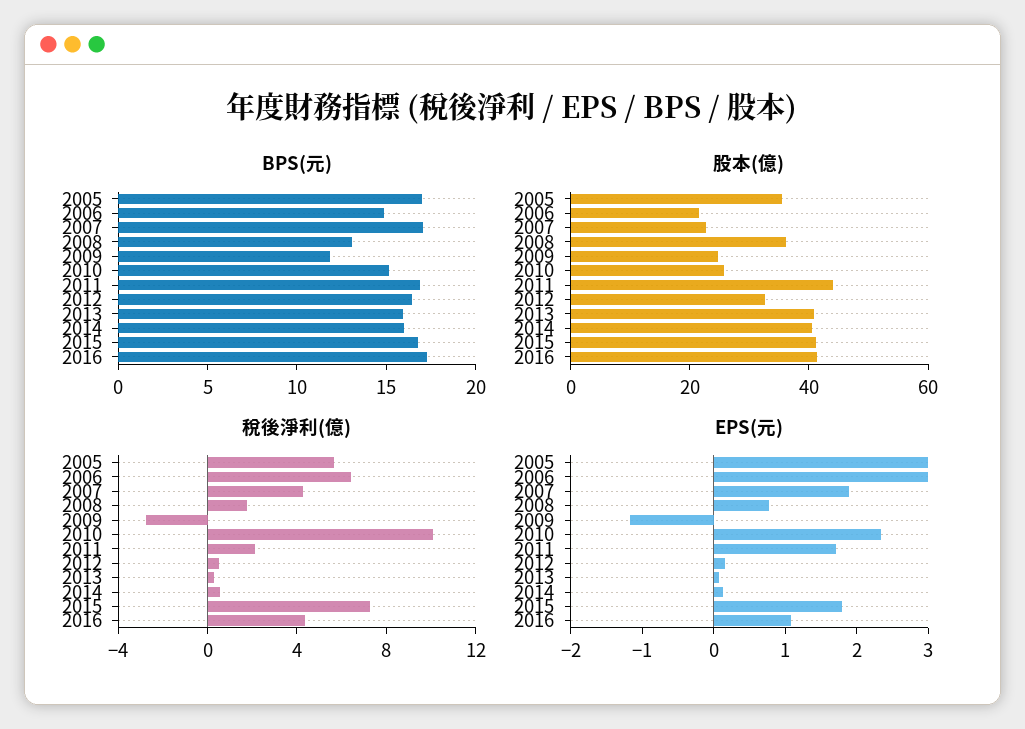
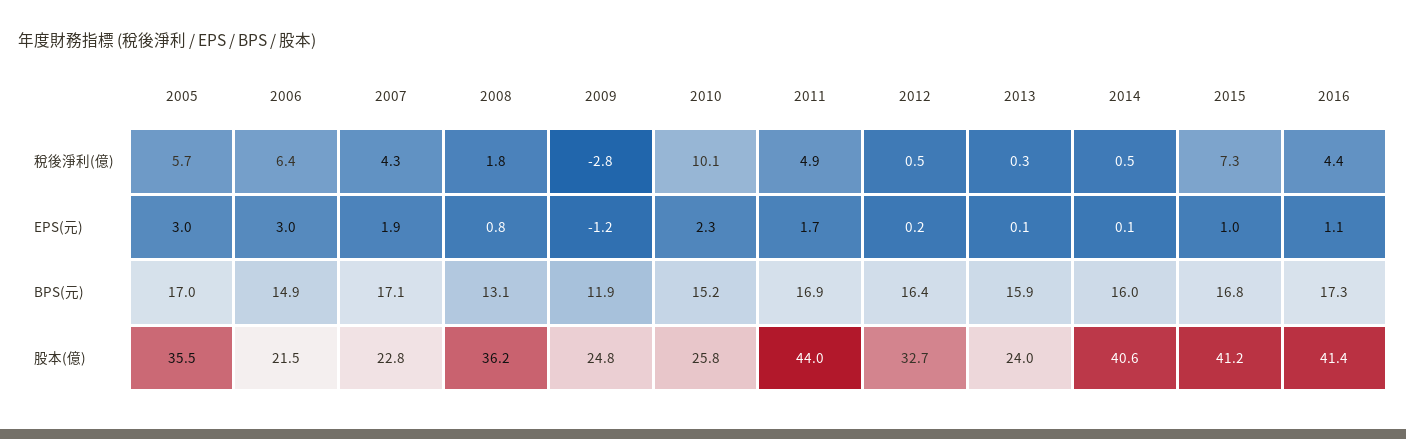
  {
    "BPS(元)": {
      "2005": 17,
      "2006": 14.9,
      "2007": 17.1,
      "2008": 13.1,
      "2009": 11.9,
      "2010": 15.2,
      "2011": 16.9,
      "2012": 16.4,
      "2013": 15.9,
      "2014": 16,
      "2015": 16.8,
      "2016": 17.3
    },
    "股本(億)": {
      "2005": 35.5,
      "2006": 21.5,
      "2007": 22.8,
      "2008": 36.2,
      "2009": 24.8,
      "2010": 25.8,
      "2011": 44,
      "2012": 32.7,
-     "2013": 40,
+     "2013": 24,
      "2014": 40.6,
      "2015": 41.2,
      "2016": 41.4
    },
    "稅後淨利(億)": {
      "2005": 5.7,
      "2006": 6.4,
      "2007": 4.3,
      "2008": 1.8,
      "2009": -2.8,
      "2010": 10.1,
-     "2011": 2,
+     "2011": 4.9,
      "2012": 0.5,
      "2013": 0.3,
      "2014": 0.5,
      "2015": 7.3,
      "2016": 4.4
    },
    "EPS(元)": {
      "2005": 3,
      "2006": 3,
      "2007": 1.9,
      "2008": 0.8,
      "2009": -1.2,
      "2010": 2.3,
      "2011": 1.7,
      "2012": 0.2,
      "2013": 0.1,
      "2014": 0.1,
-     "2015": 1.8,
+     "2015": 1,
      "2016": 1.1
    }
  }

